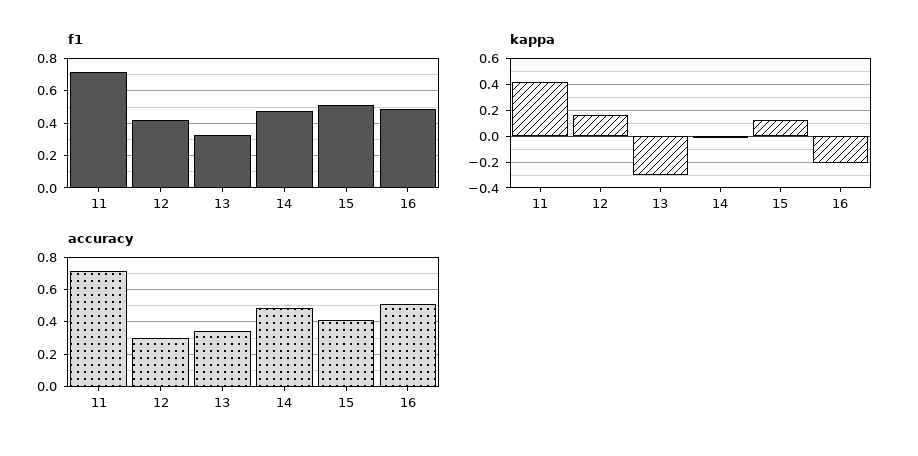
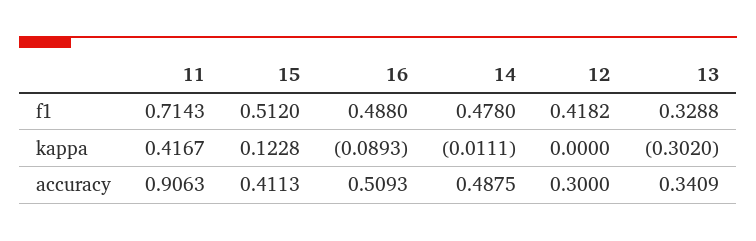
  {
    "f1": {
      "11": 0.7143,
      "12": 0.4182,
      "13": 0.3288,
      "14": 0.478,
      "15": 0.512,
      "16": 0.488
    },
    "kappa": {
      "11": 0.4167,
-     "12": 0.15,
+     "12": 0,
      "13": -0.302,
      "14": -0.0111,
      "15": 0.1228,
-     "16": -0.2
+     "16": -0.0893
    },
    "accuracy": {
-     "11": 0.7,
+     "11": 0.9063,
      "12": 0.3,
      "13": 0.3409,
      "14": 0.4875,
      "15": 0.4113,
      "16": 0.5093
    }
  }

